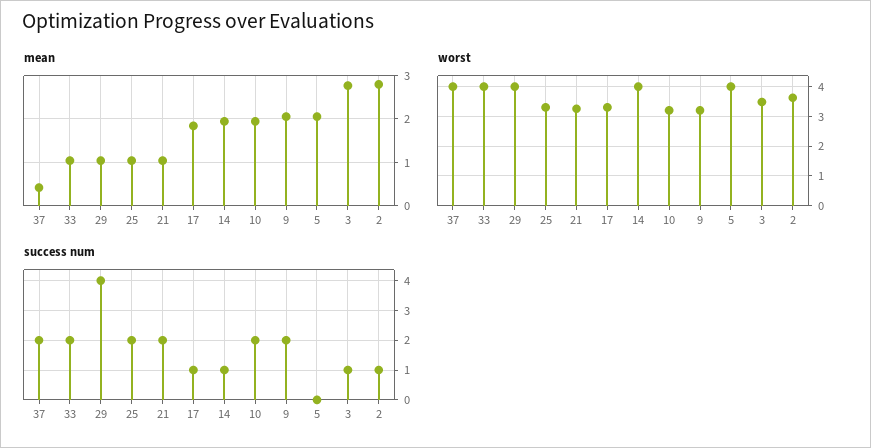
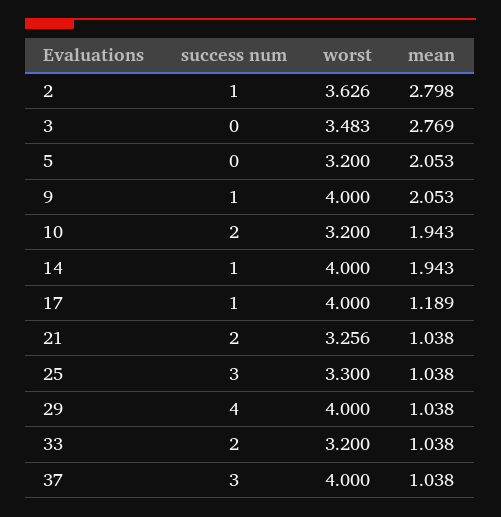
  {
    "mean": {
-     "37": 0.4,
+     "37": 1.038,
      "33": 1.038,
      "29": 1.038,
      "25": 1.038,
      "21": 1.038,
-     "17": 1.8,
+     "17": 1.189,
      "14": 1.943,
      "10": 1.943,
      "9": 2.053,
      "5": 2.053,
      "3": 2.769,
      "2": 2.798
    },
    "worst": {
      "37": 4,
-     "33": 4,
+     "33": 3.2,
      "29": 4,
      "25": 3.3,
      "21": 3.256,
-     "17": 3.25,
+     "17": 4,
      "14": 4,
      "10": 3.2,
-     "9": 3.25,
+     "9": 4,
-     "5": 4,
+     "5": 3.2,
      "3": 3.483,
      "2": 3.626
    },
    "success num": {
-     "37": 2,
+     "37": 3,
      "33": 2,
      "29": 4,
-     "25": 2,
+     "25": 3,
      "21": 2,
      "17": 1,
      "14": 1,
      "10": 2,
-     "9": 2,
+     "9": 1,
      "5": 0,
-     "3": 1,
+     "3": 0,
      "2": 1
    }
  }

